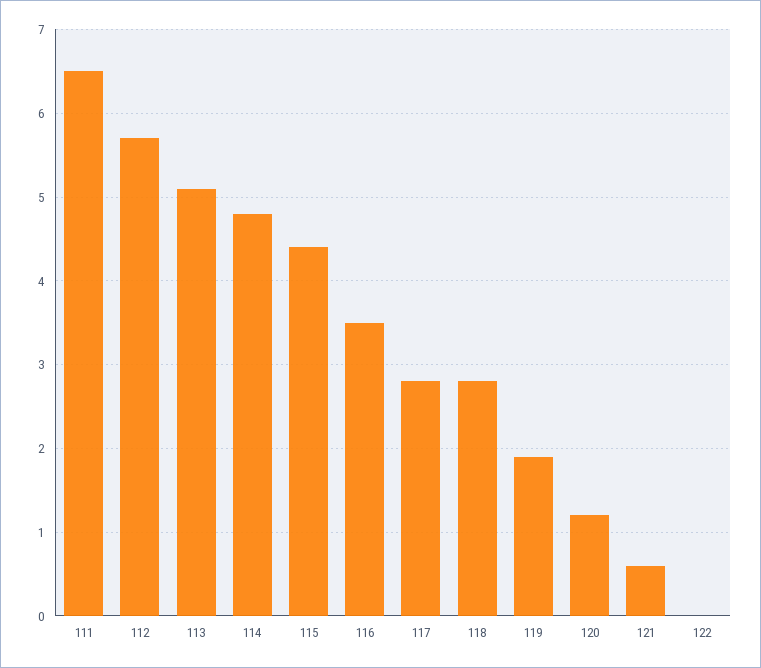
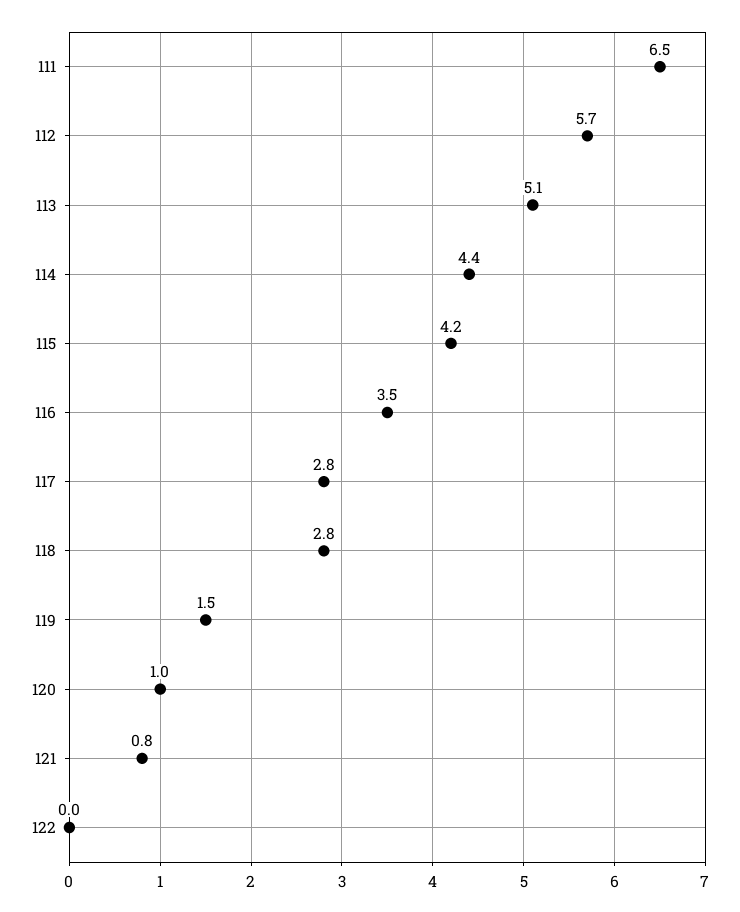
  {
    "111": 6.5,
    "112": 5.7,
    "113": 5.1,
-   "114": 4.8,
+   "114": 4.4,
-   "115": 4.4,
+   "115": 4.2,
    "116": 3.5,
    "117": 2.8,
    "118": 2.8,
-   "119": 1.9,
+   "119": 1.5,
-   "120": 1.2,
+   "120": 1,
-   "121": 0.6,
+   "121": 0.8,
    "122": 0
  }

